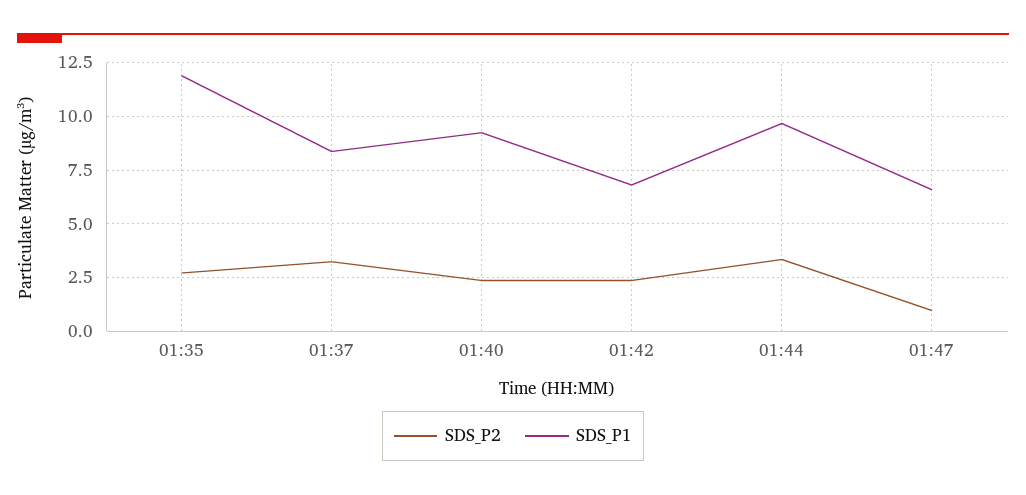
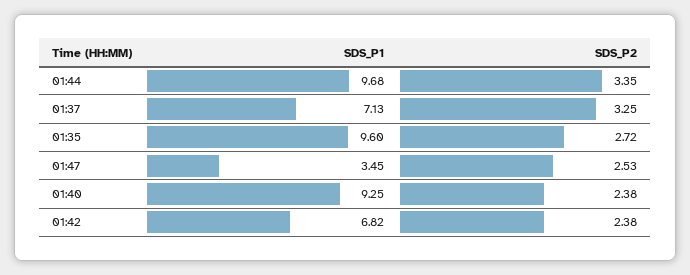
  {
    "SDS_P2": {
      "01:35": 2.72,
      "01:37": 3.25,
      "01:40": 2.38,
      "01:42": 2.38,
      "01:44": 3.35,
-     "01:47": 1
+     "01:47": 2.53
    },
    "SDS_P1": {
-     "01:35": 12,
+     "01:35": 9.6,
-     "01:37": 8.5,
+     "01:37": 7.13,
      "01:40": 9.25,
      "01:42": 6.82,
      "01:44": 9.68,
-     "01:47": 6.5
+     "01:47": 3.45
    }
  }

